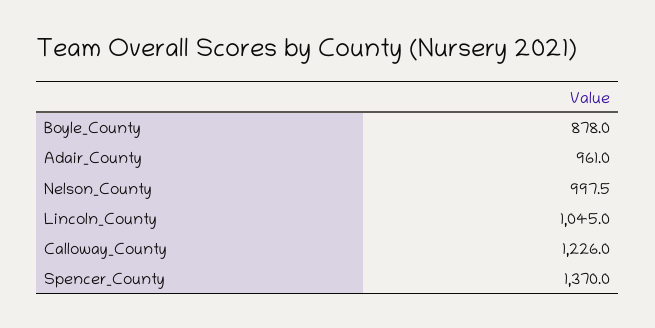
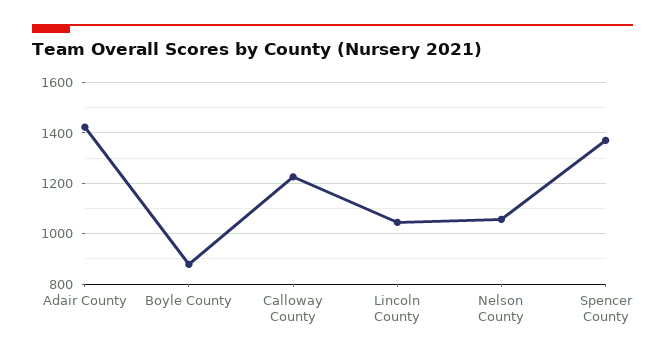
  {
    "Boyle_County": 878,
-   "Adair_County": 961,
+   "Adair_County": 1425,
-   "Nelson_County": 997.5,
+   "Nelson_County": 1050,
    "Lincoln_County": 1045,
    "Calloway_County": 1226,
    "Spencer_County": 1370
  }

